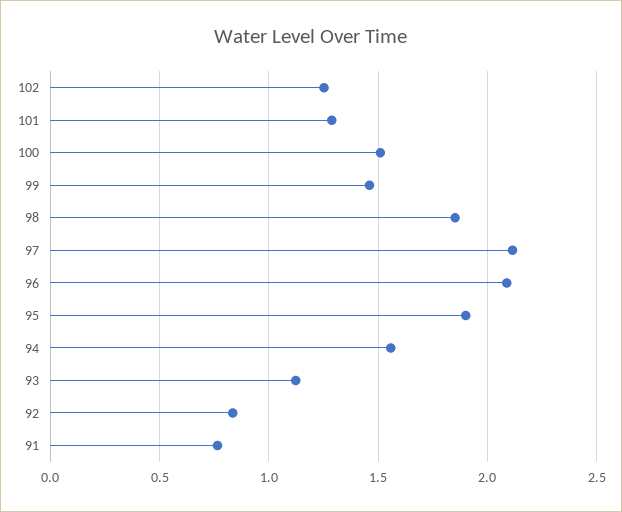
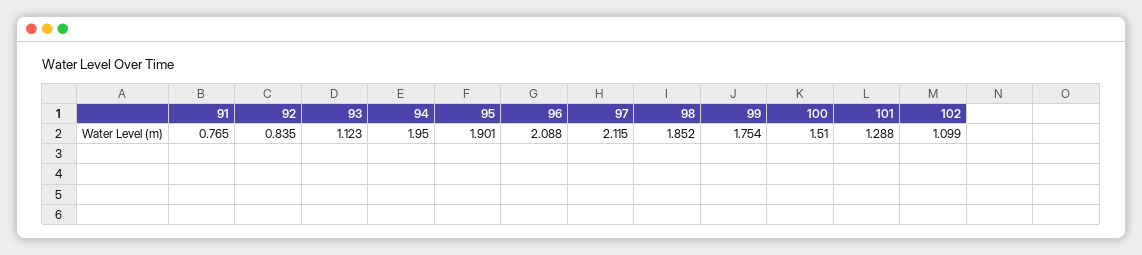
  {
-   "102": 1.25,
+   "102": 1.099,
    "101": 1.288,
    "100": 1.51,
-   "99": 1.45,
+   "99": 1.754,
    "98": 1.852,
    "97": 2.115,
    "96": 2.088,
    "95": 1.901,
-   "94": 1.55,
+   "94": 1.95,
    "93": 1.123,
    "92": 0.835,
    "91": 0.765
  }

